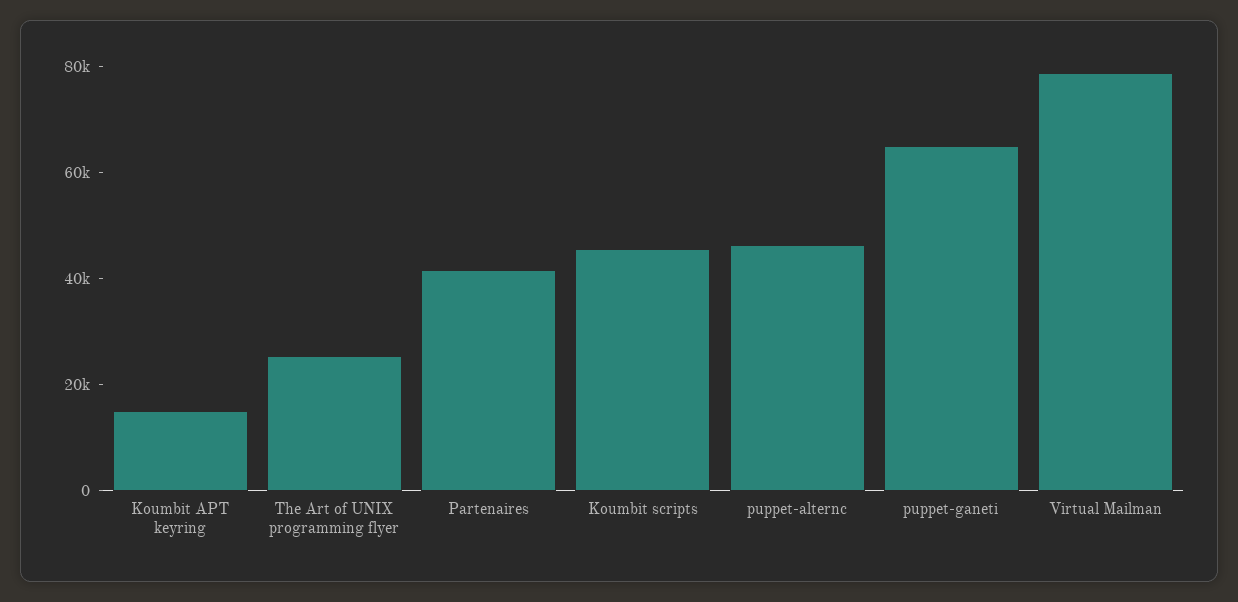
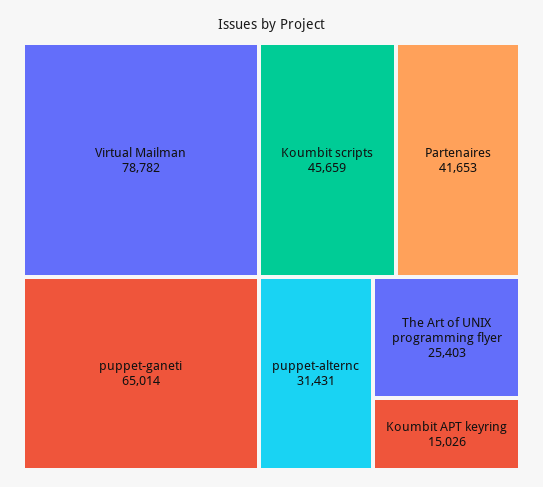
  {
    "Koumbit APT keyring": 15026,
    "The Art of UNIX programming flyer": 25403,
    "Partenaires": 41653,
    "Koumbit scripts": 45659,
-   "puppet-alternc": 45000,
+   "puppet-alternc": 31431,
    "puppet-ganeti": 65014,
    "Virtual Mailman": 78782
  }

